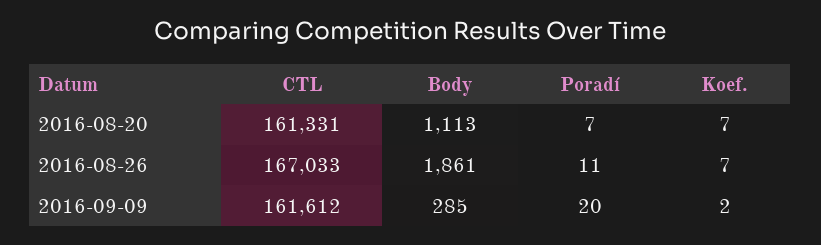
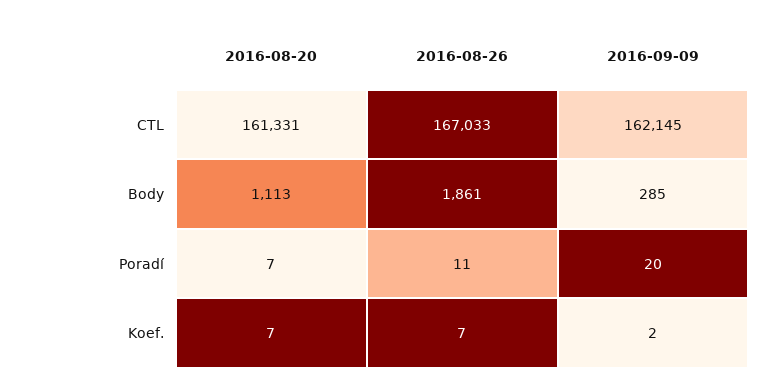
  {
    "CTL": {
      "2016-08-20": 161331,
      "2016-08-26": 167033,
-     "2016-09-09": 161612
+     "2016-09-09": 162145
    },
    "Body": {
      "2016-08-20": 1113,
      "2016-08-26": 1861,
      "2016-09-09": 285
    },
    "Poradí": {
      "2016-08-20": 7,
      "2016-08-26": 11,
      "2016-09-09": 20
    },
    "Koef.": {
      "2016-08-20": 7,
      "2016-08-26": 7,
      "2016-09-09": 2
    }
  }

